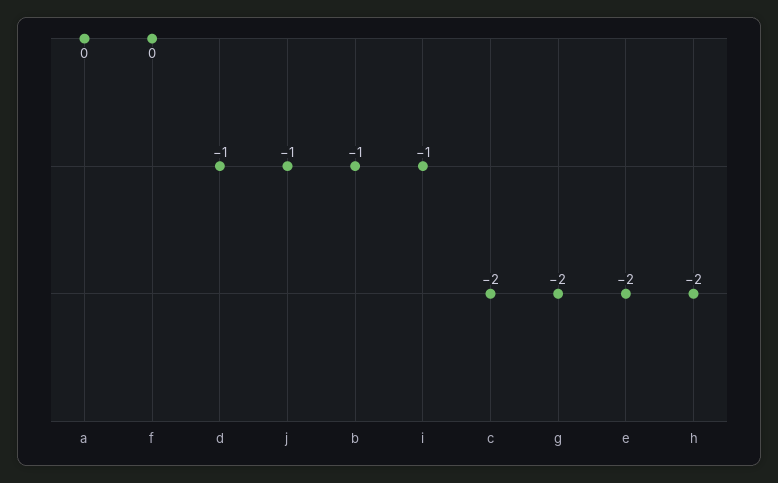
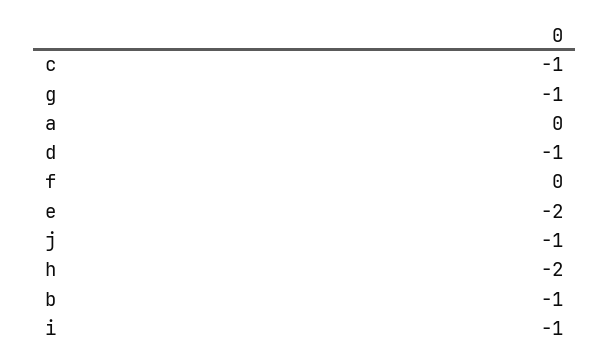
  {
    "a": 0,
    "f": 0,
    "d": -1,
    "j": -1,
    "b": -1,
    "i": -1,
-   "c": -2,
+   "c": -1,
-   "g": -2,
+   "g": -1,
    "e": -2,
    "h": -2
  }

